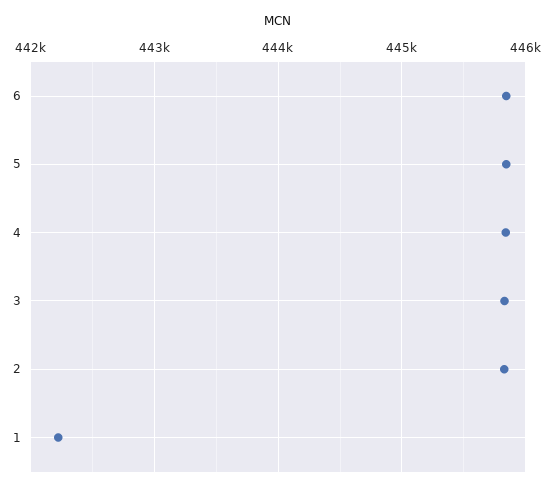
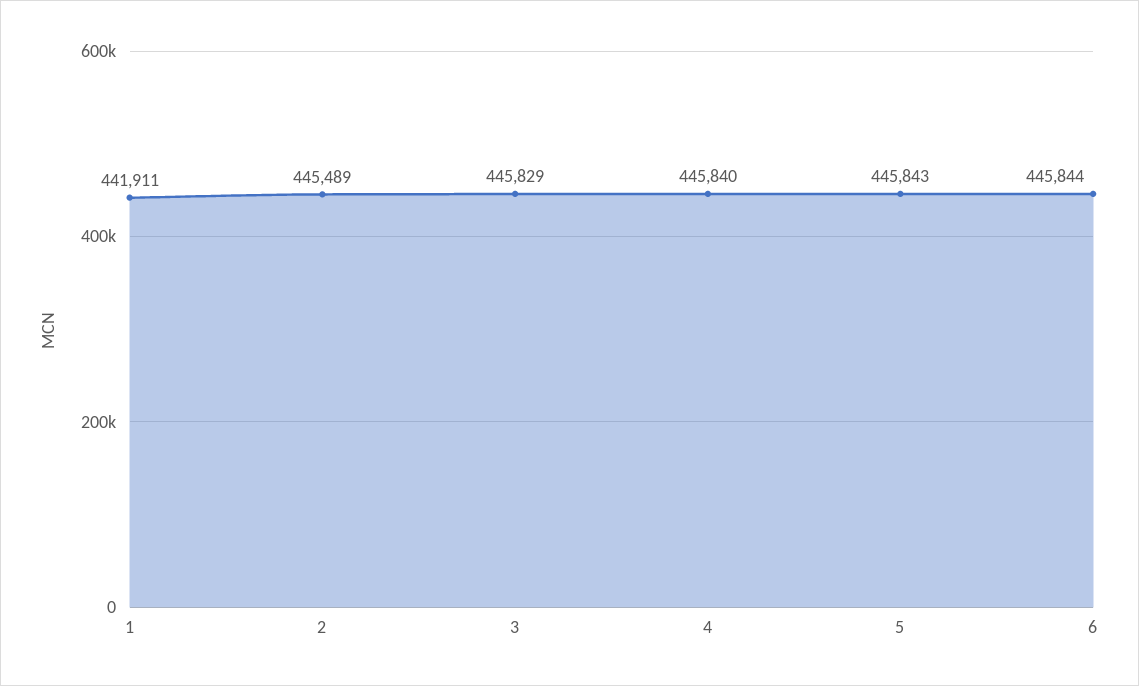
  {
    "6": 445844,
    "5": 445843,
    "4": 445840,
    "3": 445829,
-   "2": 445800,
+   "2": 445489,
-   "1": 442200
+   "1": 441911
  }

